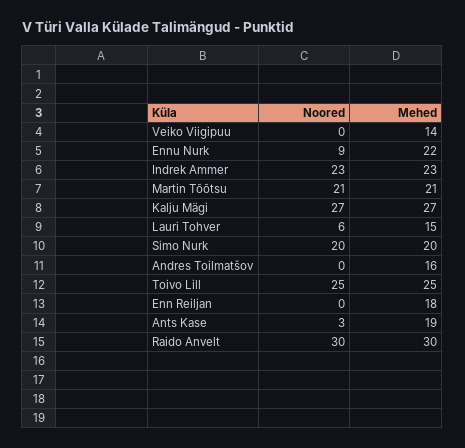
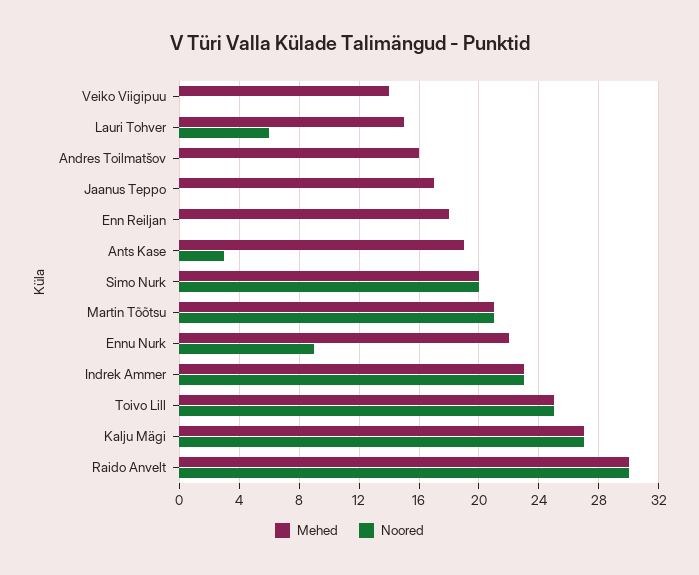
  {
    "Noored": {
      "Veiko Viigipuu": 0,
      "Ennu Nurk": 9,
      "Indrek Ammer": 23,
      "Martin Tõõtsu": 21,
      "Kalju Mägi": 27,
      "Lauri Tohver": 6,
      "Simo Nurk": 20,
      "Andres Toilmatšov": 0,
      "Toivo Lill": 25,
      "Enn Reiljan": 0,
      "Ants Kase": 3,
-     "Raido Anvelt": 30
+     "Raido Anvelt": 30,
+     "Jaanus Teppo": 0
    },
    "Mehed": {
      "Veiko Viigipuu": 14,
      "Ennu Nurk": 22,
      "Indrek Ammer": 23,
      "Martin Tõõtsu": 21,
      "Kalju Mägi": 27,
      "Lauri Tohver": 15,
      "Simo Nurk": 20,
      "Andres Toilmatšov": 16,
      "Toivo Lill": 25,
      "Enn Reiljan": 18,
      "Ants Kase": 19,
-     "Raido Anvelt": 30
+     "Raido Anvelt": 30,
+     "Jaanus Teppo": 17
    }
  }

